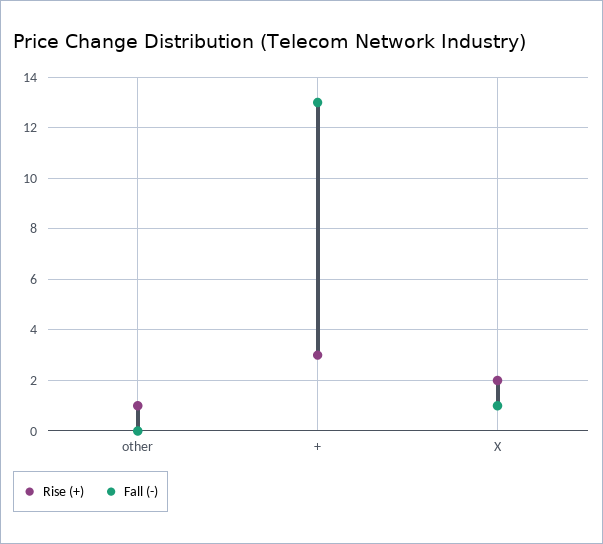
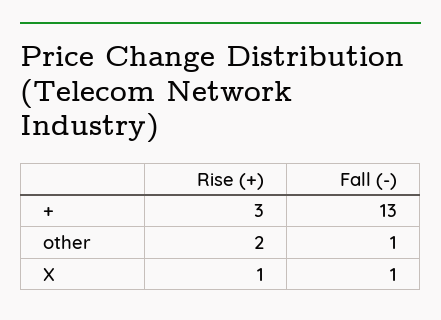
  {
    "Rise (+)": {
-     "other": 1,
+     "other": 2,
      "+": 3,
-     "X": 2
+     "X": 1
    },
    "Fall (-)": {
-     "other": 0,
+     "other": 1,
      "+": 13,
      "X": 1
    }
  }

